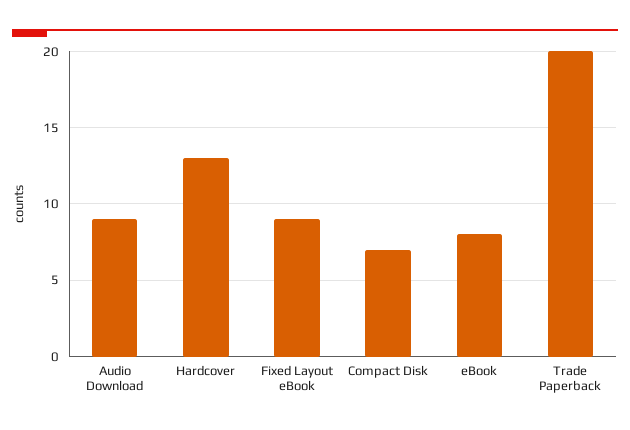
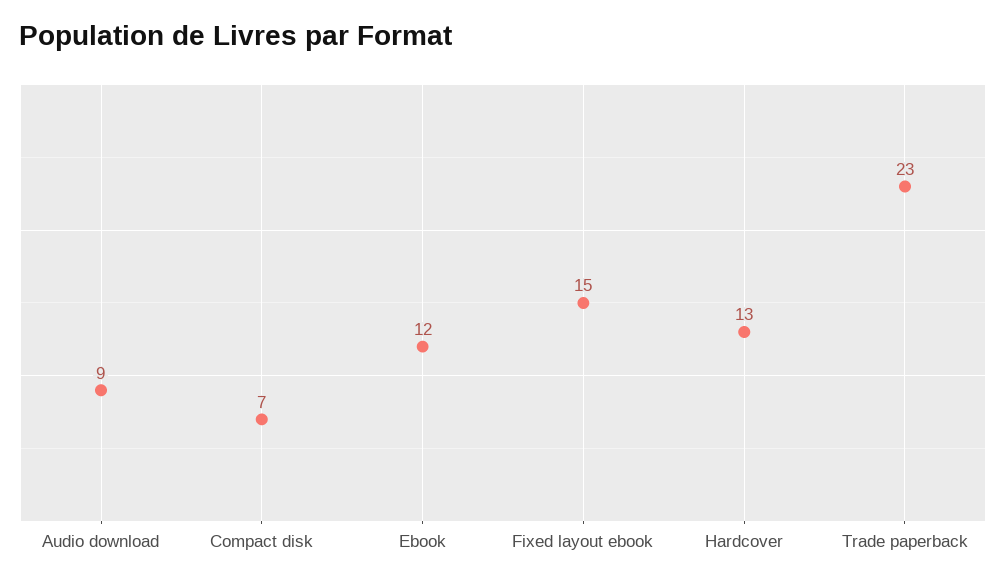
  {
    "Audio Download": 9,
    "Hardcover": 13,
-   "Fixed Layout eBook": 9,
+   "Fixed Layout eBook": 15,
    "Compact Disk": 7,
-   "eBook": 8,
+   "eBook": 12,
-   "Trade Paperback": 20
+   "Trade Paperback": 23
  }

